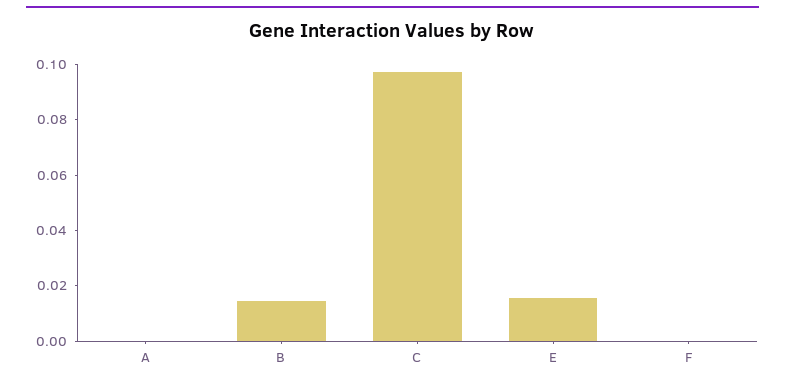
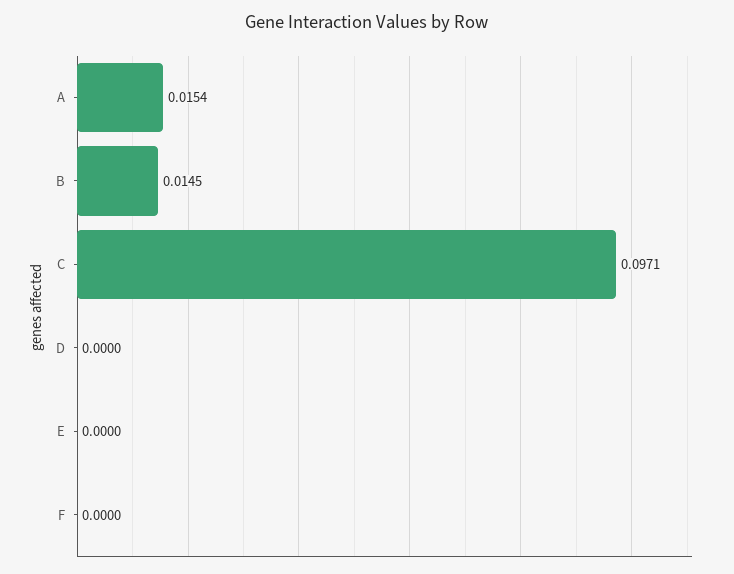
  {
-   "A": 0,
+   "A": 0.0154,
    "B": 0.0145,
    "C": 0.0971,
-   "E": 0.015,
+   "E": 0,
-   "F": 0
+   "F": 0,
+   "D": 0
  }

